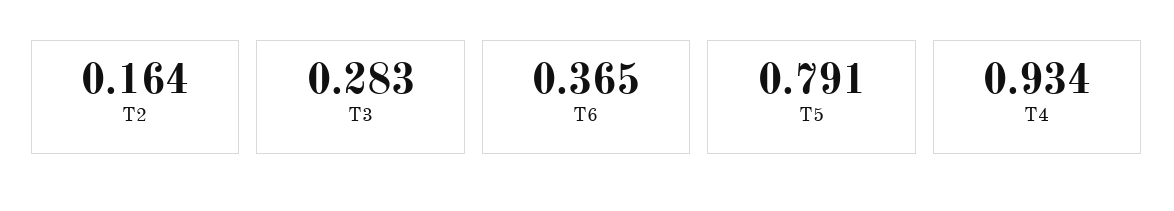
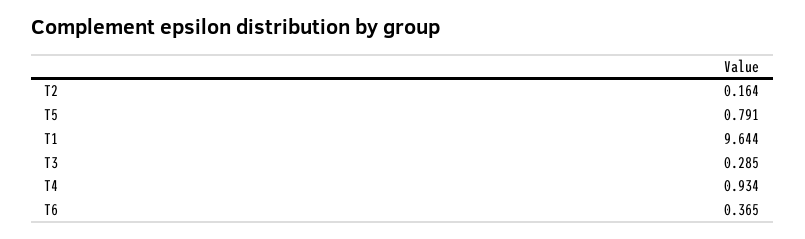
  {
    "T2": 0.164,
-   "T3": 0.283,
+   "T3": 0.285,
    "T6": 0.365,
    "T5": 0.791,
-   "T4": 0.934
+   "T4": 0.934,
+   "T1": 9.644
  }

